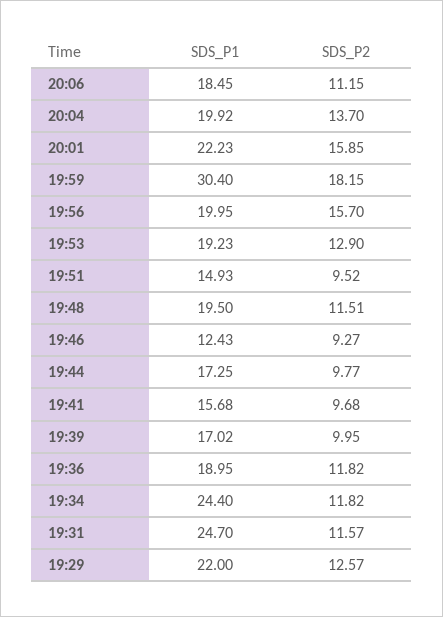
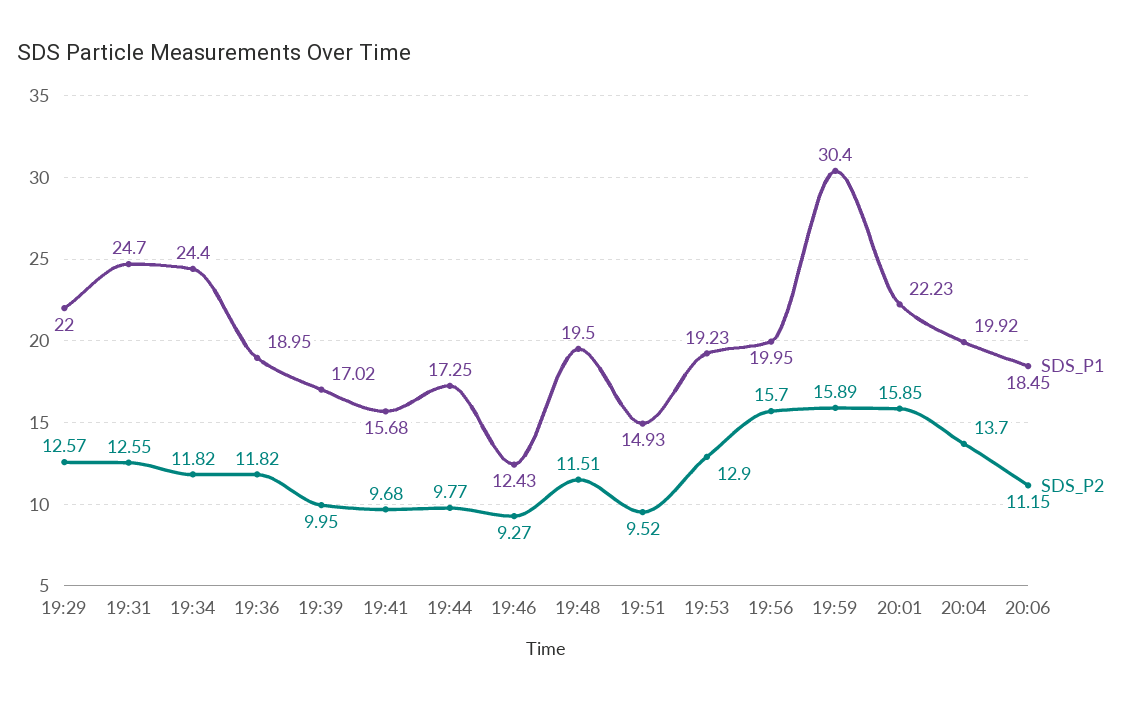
  {
    "SDS_P1": {
      "20:06": 18.45,
      "20:04": 19.92,
      "20:01": 22.23,
      "19:59": 30.4,
      "19:56": 19.95,
      "19:53": 19.23,
      "19:51": 14.93,
      "19:48": 19.5,
      "19:46": 12.43,
      "19:44": 17.25,
      "19:41": 15.68,
      "19:39": 17.02,
      "19:36": 18.95,
      "19:34": 24.4,
      "19:31": 24.7,
      "19:29": 22
    },
    "SDS_P2": {
      "20:06": 11.15,
      "20:04": 13.7,
      "20:01": 15.85,
-     "19:59": 18.15,
+     "19:59": 15.89,
      "19:56": 15.7,
      "19:53": 12.9,
      "19:51": 9.52,
      "19:48": 11.51,
      "19:46": 9.27,
      "19:44": 9.77,
      "19:41": 9.68,
      "19:39": 9.95,
      "19:36": 11.82,
      "19:34": 11.82,
-     "19:31": 11.57,
+     "19:31": 12.55,
      "19:29": 12.57
    }
  }

